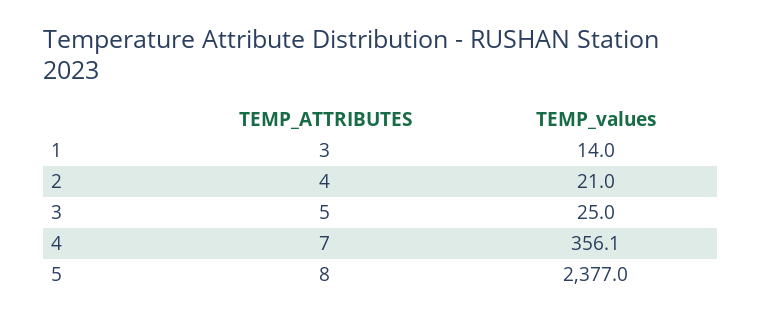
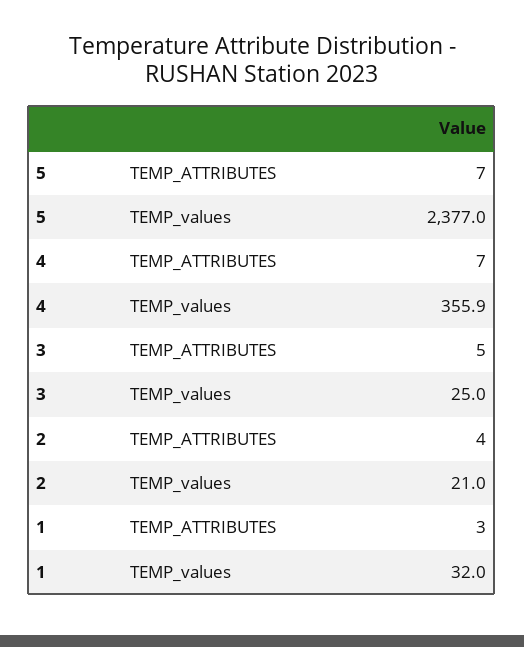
  {
    "TEMP_ATTRIBUTES": {
      "1": 3,
      "2": 4,
      "3": 5,
      "4": 7,
-     "5": 8
+     "5": 7
    },
    "TEMP_values": {
-     "1": 14,
+     "1": 32,
      "2": 21,
      "3": 25,
-     "4": 356.1,
+     "4": 355.9,
      "5": 2377
    }
  }

